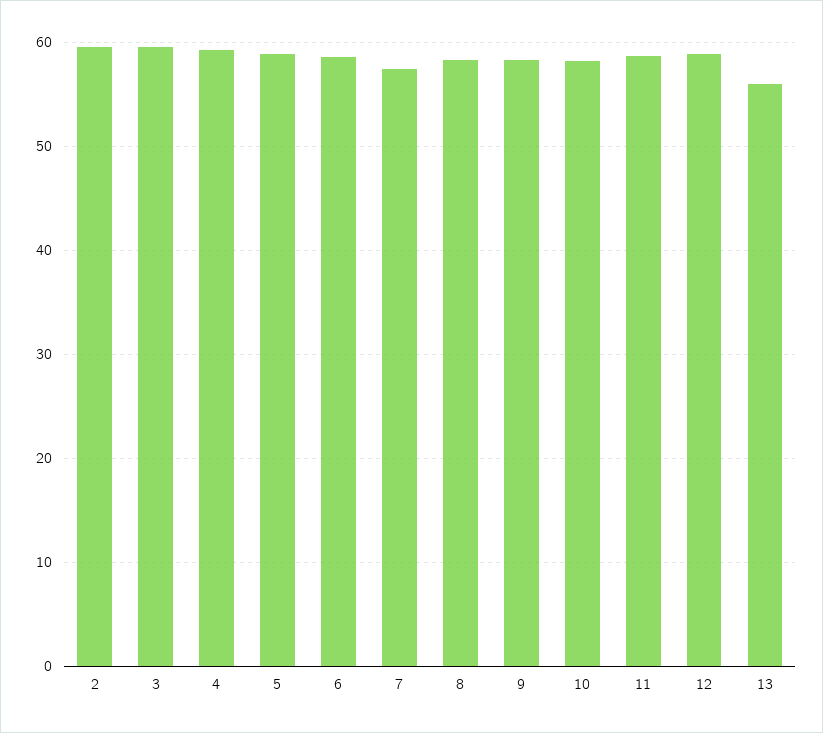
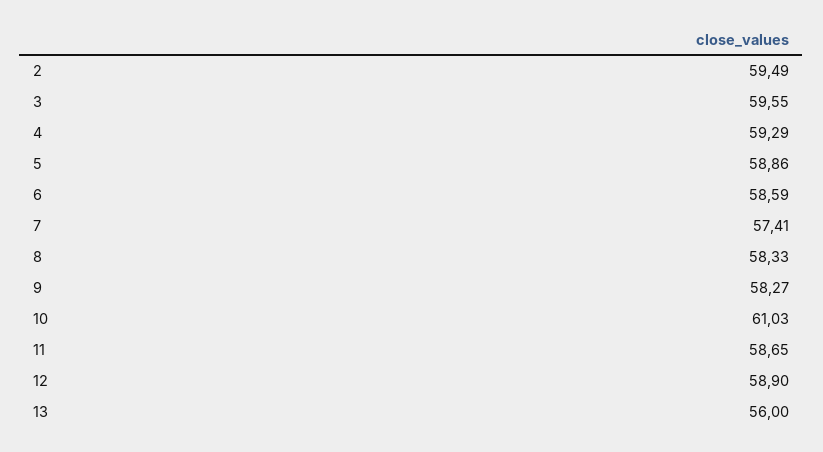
  {
    "2": 59.49,
    "3": 59.55,
    "4": 59.29,
    "5": 58.86,
    "6": 58.59,
    "7": 57.41,
    "8": 58.33,
    "9": 58.27,
-   "10": 58,
+   "10": 61.03,
    "11": 58.65,
    "12": 58.9,
    "13": 56
  }

